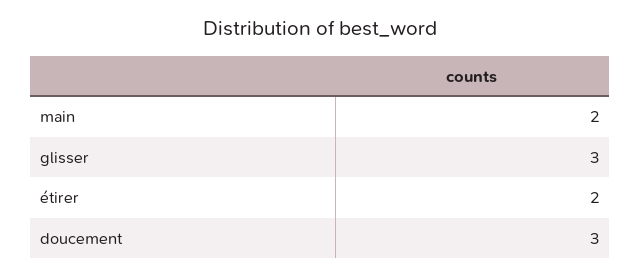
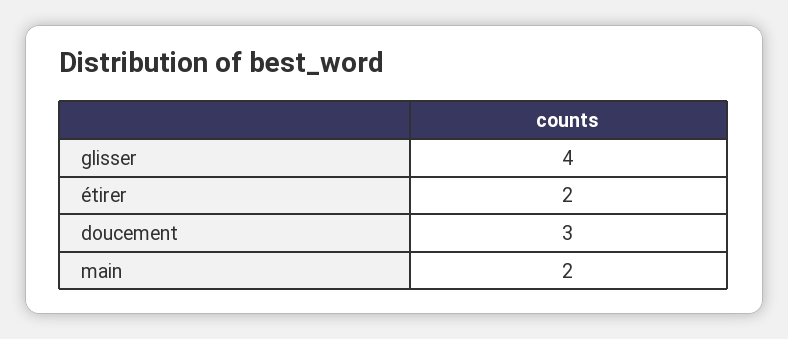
  {
    "main": 2,
-   "glisser": 3,
+   "glisser": 4,
    "étirer": 2,
    "doucement": 3
  }

